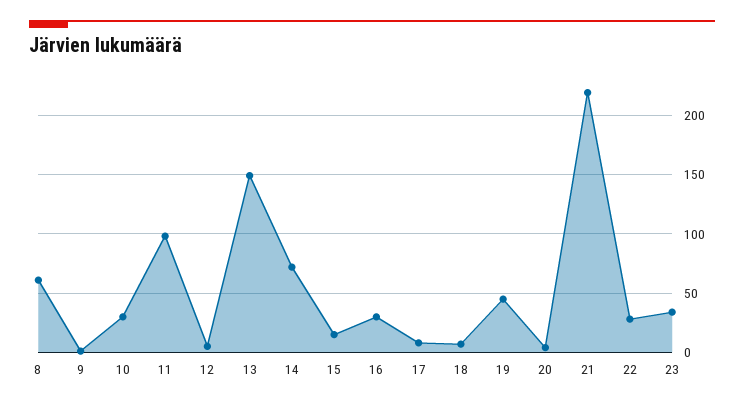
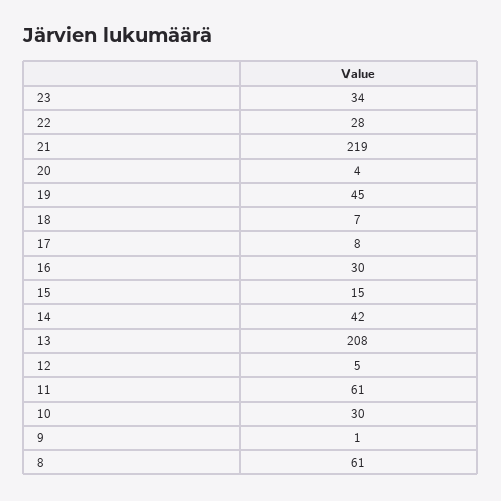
  {
    "8": 61,
    "9": 1,
    "10": 30,
-   "11": 100,
+   "11": 61,
    "12": 5,
-   "13": 150,
+   "13": 208,
-   "14": 70,
+   "14": 42,
    "15": 15,
    "16": 30,
    "17": 8,
    "18": 7,
    "19": 45,
    "20": 4,
    "21": 219,
    "22": 28,
    "23": 34
  }

